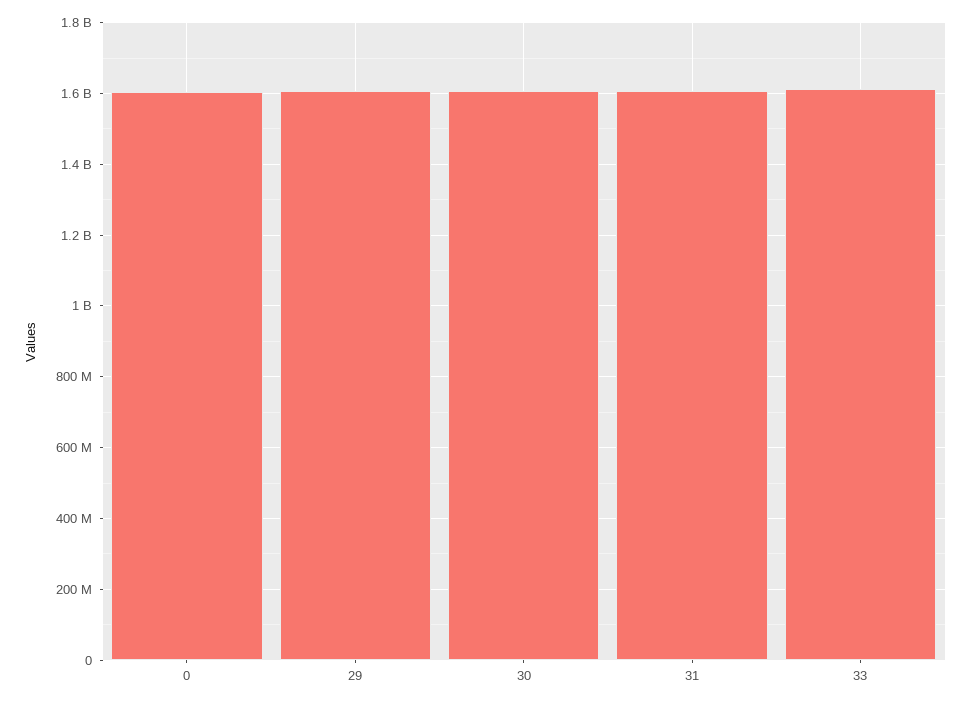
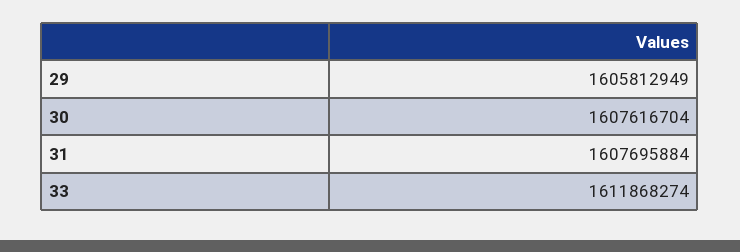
  {
-   "0": 1600000000,
    "29": 1605812949,
    "30": 1607616704,
    "31": 1607695884,
    "33": 1611868274
  }

